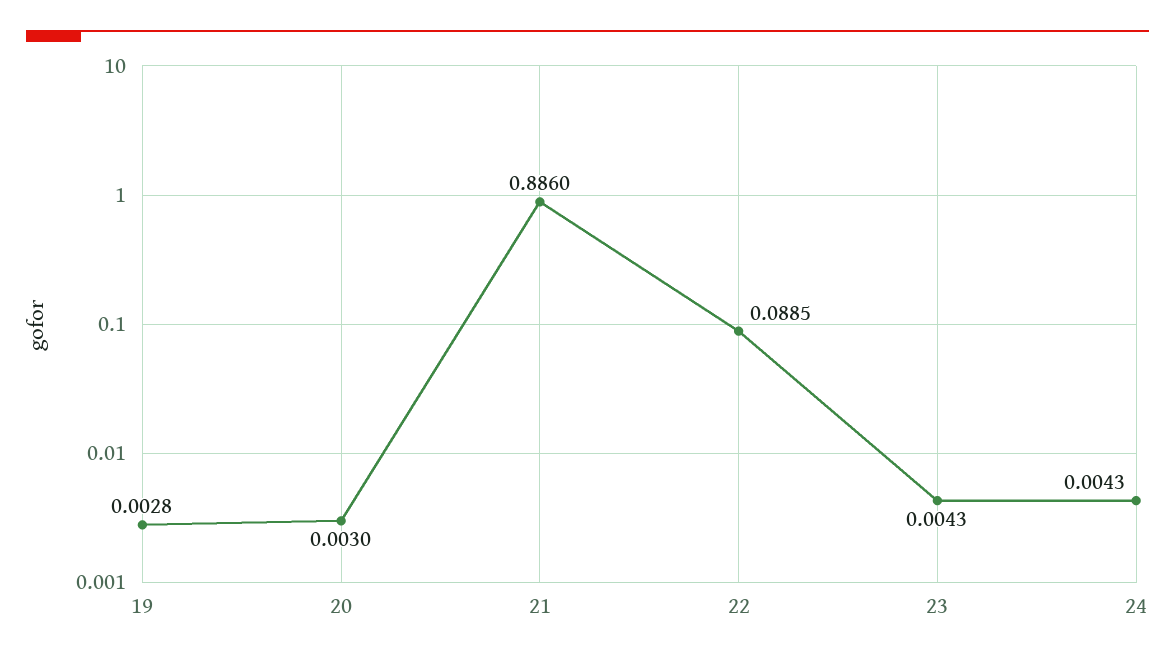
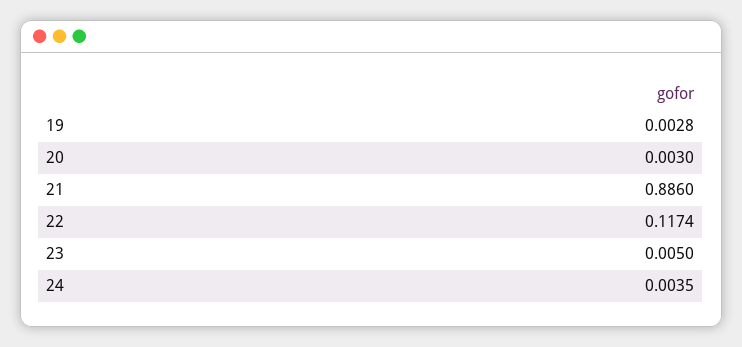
  {
    "19": 0.0028,
    "20": 0.003,
    "21": 0.886,
-   "22": 0.0885,
+   "22": 0.1174,
-   "23": 0.0043,
+   "23": 0.005,
-   "24": 0.0043
+   "24": 0.0035
  }

